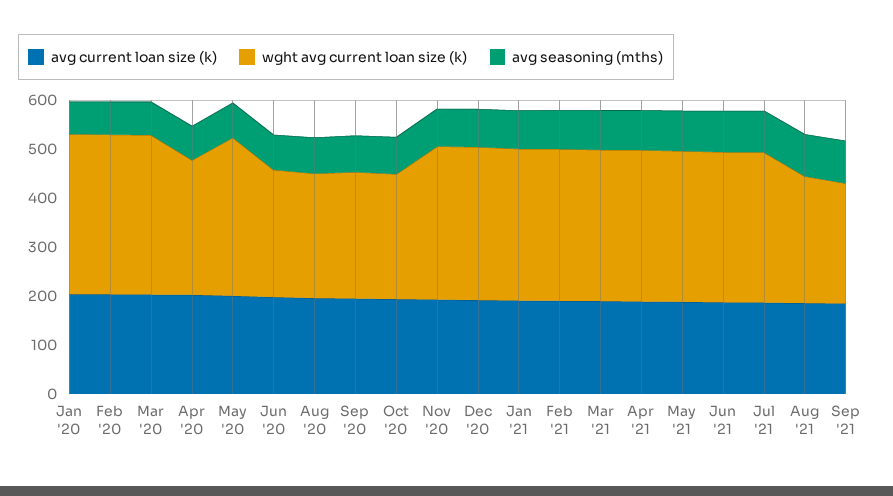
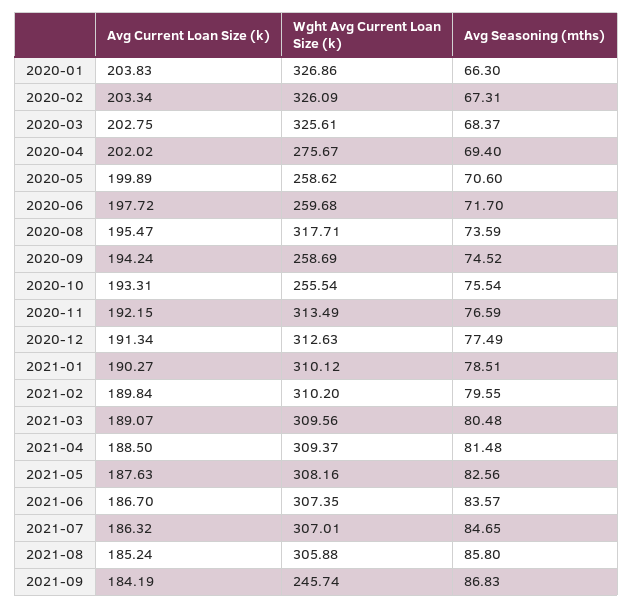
  {
    "avg current loan size (k)": {
      "Jan '20": 203.83,
      "Feb '20": 203.34,
      "Mar '20": 202.75,
      "Apr '20": 202.02,
      "May '20": 199.89,
      "Jun '20": 197.72,
      "Aug '20": 195.47,
      "Sep '20": 194.24,
      "Oct '20": 193.31,
      "Nov '20": 192.15,
      "Dec '20": 191.34,
      "Jan '21": 190.27,
      "Feb '21": 189.84,
      "Mar '21": 189.07,
      "Apr '21": 188.5,
      "May '21": 187.63,
      "Jun '21": 186.7,
      "Jul '21": 186.32,
      "Aug '21": 185.24,
      "Sep '21": 184.19
    },
    "wght avg current loan size (k)": {
      "Jan '20": 326.86,
      "Feb '20": 326.09,
      "Mar '20": 325.61,
      "Apr '20": 275.67,
-     "May '20": 320,
+     "May '20": 258.62,
      "Jun '20": 259.68,
-     "Aug '20": 260,
+     "Aug '20": 317.71,
      "Sep '20": 258.69,
      "Oct '20": 255.54,
      "Nov '20": 313.49,
      "Dec '20": 312.63,
      "Jan '21": 310.12,
      "Feb '21": 310.2,
      "Mar '21": 309.56,
      "Apr '21": 309.37,
      "May '21": 308.16,
      "Jun '21": 307.35,
      "Jul '21": 307.01,
-     "Aug '21": 260,
+     "Aug '21": 305.88,
      "Sep '21": 245.74
    },
    "avg seasoning (mths)": {
      "Jan '20": 66.3,
      "Feb '20": 67.31,
      "Mar '20": 68.37,
      "Apr '20": 69.4,
      "May '20": 70.6,
      "Jun '20": 71.7,
      "Aug '20": 73.59,
      "Sep '20": 74.52,
      "Oct '20": 75.54,
      "Nov '20": 76.59,
      "Dec '20": 77.49,
      "Jan '21": 78.51,
      "Feb '21": 79.55,
      "Mar '21": 80.48,
      "Apr '21": 81.48,
      "May '21": 82.56,
      "Jun '21": 83.57,
      "Jul '21": 84.65,
      "Aug '21": 85.8,
      "Sep '21": 86.83
    }
  }

